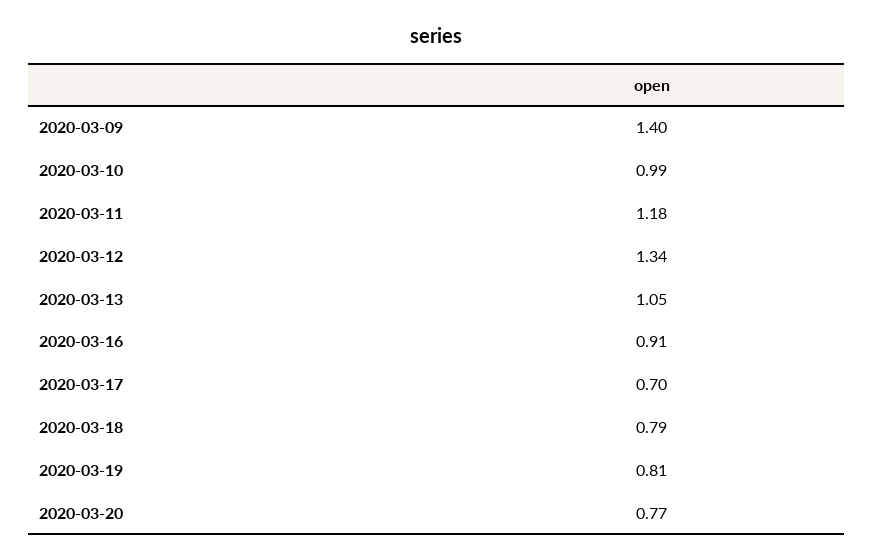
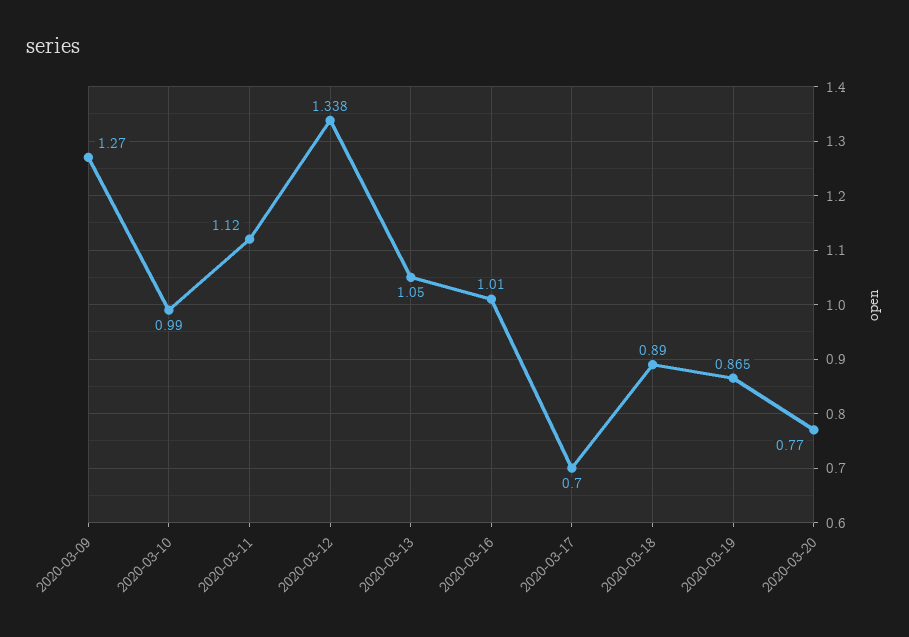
  {
-   "2020-03-09": 1.4,
+   "2020-03-09": 1.27,
    "2020-03-10": 0.99,
-   "2020-03-11": 1.18,
+   "2020-03-11": 1.12,
    "2020-03-12": 1.338,
    "2020-03-13": 1.05,
-   "2020-03-16": 0.91,
+   "2020-03-16": 1.01,
    "2020-03-17": 0.7,
-   "2020-03-18": 0.79,
+   "2020-03-18": 0.89,
-   "2020-03-19": 0.81,
+   "2020-03-19": 0.865,
    "2020-03-20": 0.77
  }

